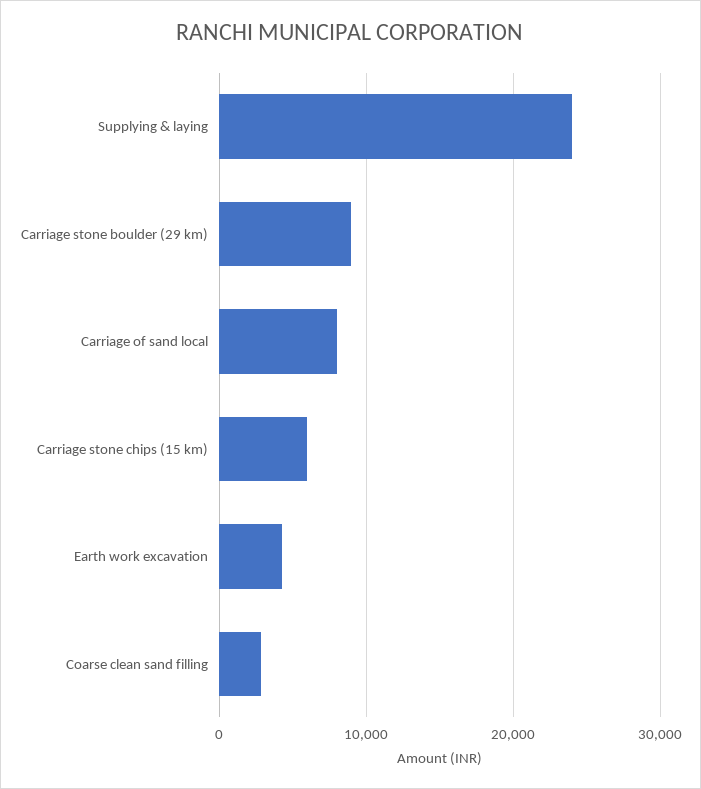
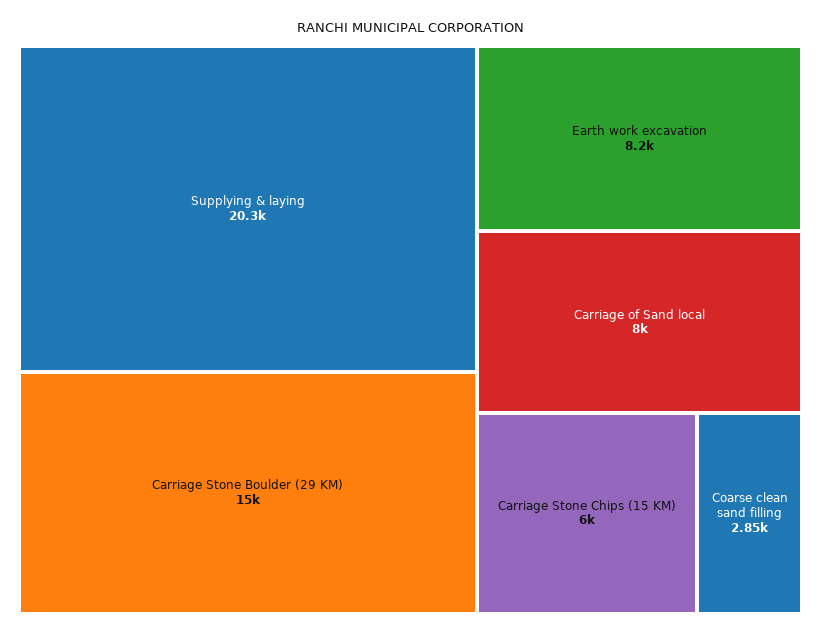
  {
-   "Supplying & laying": 24000,
+   "Supplying & laying": 20300,
-   "Carriage stone boulder (29 km)": 9000,
+   "Carriage stone boulder (29 km)": 15000,
    "Carriage of sand local": 8000,
    "Carriage stone chips (15 km)": 6000,
-   "Earth work excavation": 4000,
+   "Earth work excavation": 8200,
    "Coarse clean sand filling": 2850
  }

